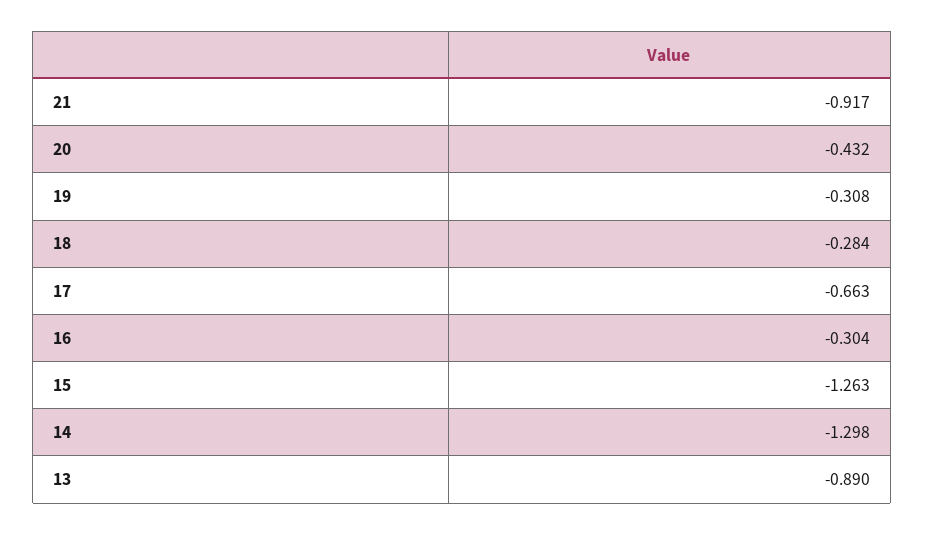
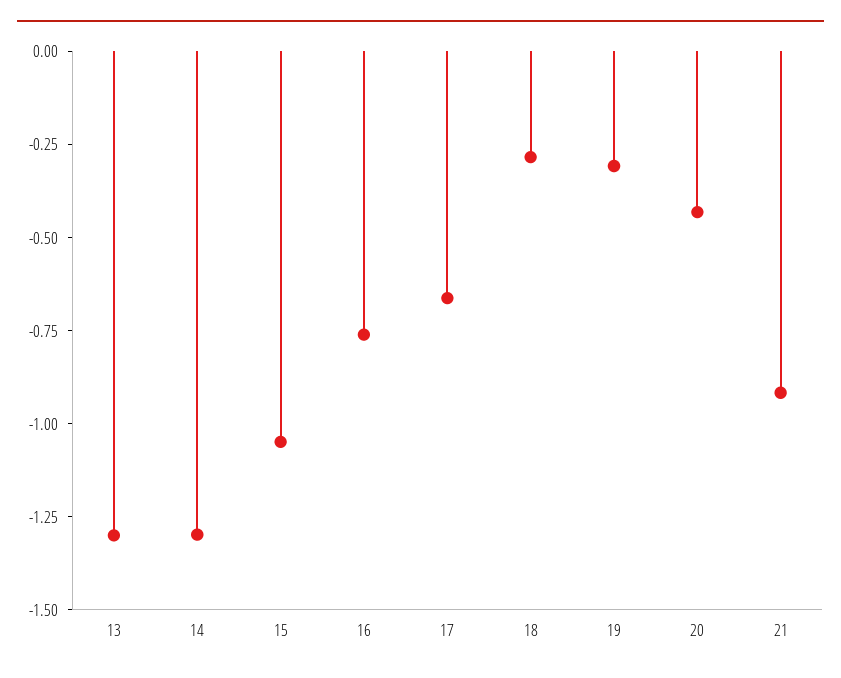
  {
    "21": -0.917,
    "20": -0.432,
    "19": -0.308,
    "18": -0.284,
    "17": -0.663,
-   "16": -0.304,
+   "16": -0.75,
-   "15": -1.263,
+   "15": -1.05,
    "14": -1.298,
-   "13": -0.89
+   "13": -1.3
  }

